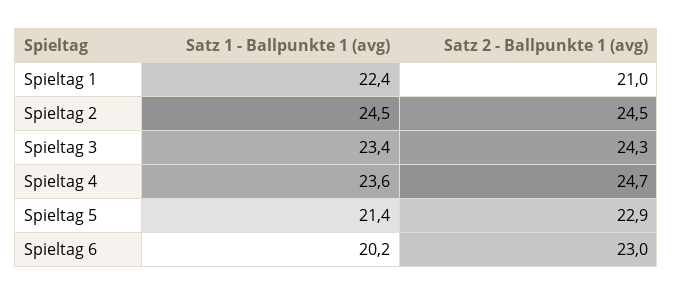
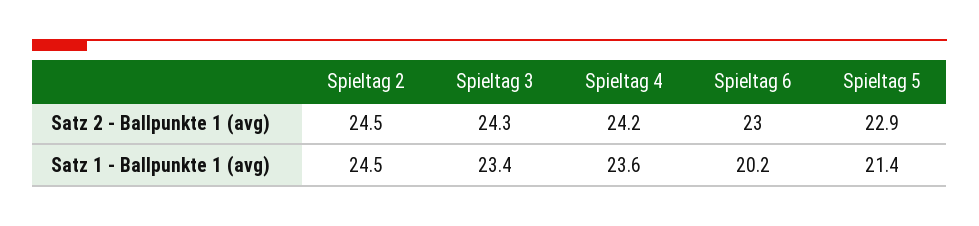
  {
    "Satz 1 - Ballpunkte 1 (avg)": {
-     "Spieltag 1": 22.4,
      "Spieltag 2": 24.5,
      "Spieltag 3": 23.4,
      "Spieltag 4": 23.6,
      "Spieltag 5": 21.4,
      "Spieltag 6": 20.2
    },
    "Satz 2 - Ballpunkte 1 (avg)": {
-     "Spieltag 1": 21,
      "Spieltag 2": 24.5,
      "Spieltag 3": 24.3,
-     "Spieltag 4": 24.7,
+     "Spieltag 4": 24.2,
      "Spieltag 5": 22.9,
      "Spieltag 6": 23
    }
  }

